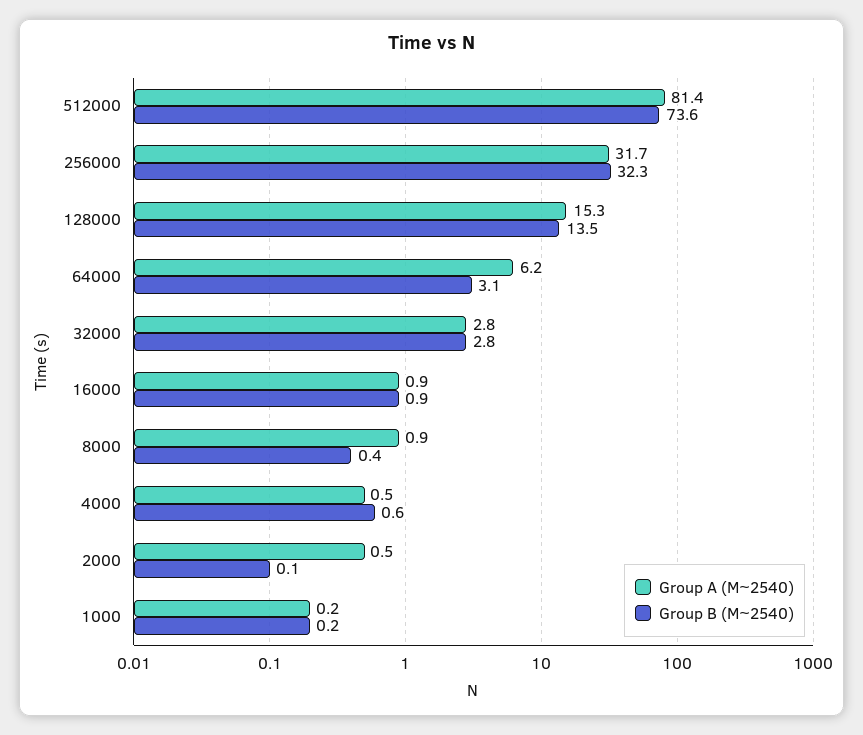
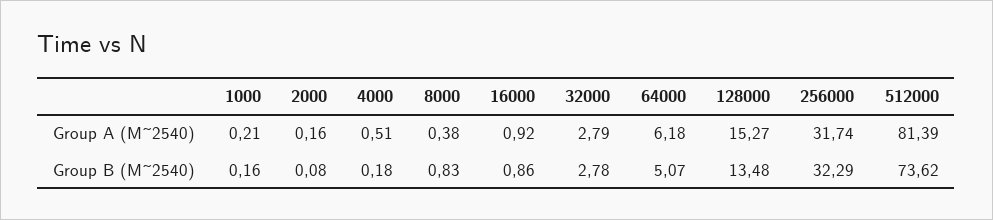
  {
    "Group A (M~2540)": {
      "512000": 81.39,
      "256000": 31.74,
      "128000": 15.27,
      "64000": 6.18,
      "32000": 2.79,
      "16000": 0.92,
-     "8000": 0.9,
+     "8000": 0.38,
      "4000": 0.51,
-     "2000": 0.5,
+     "2000": 0.16,
      "1000": 0.21
    },
    "Group B (M~2540)": {
      "512000": 73.62,
      "256000": 32.29,
      "128000": 13.48,
-     "64000": 3.1,
+     "64000": 5.07,
      "32000": 2.78,
      "16000": 0.86,
-     "8000": 0.4,
+     "8000": 0.83,
-     "4000": 0.6,
+     "4000": 0.18,
      "2000": 0.08,
      "1000": 0.16
    }
  }

